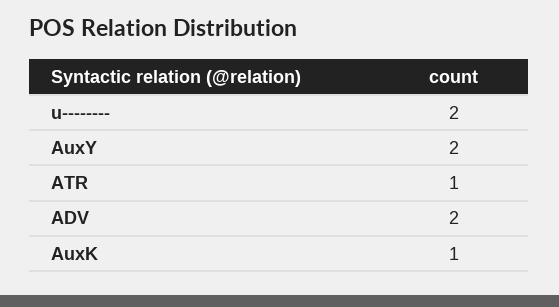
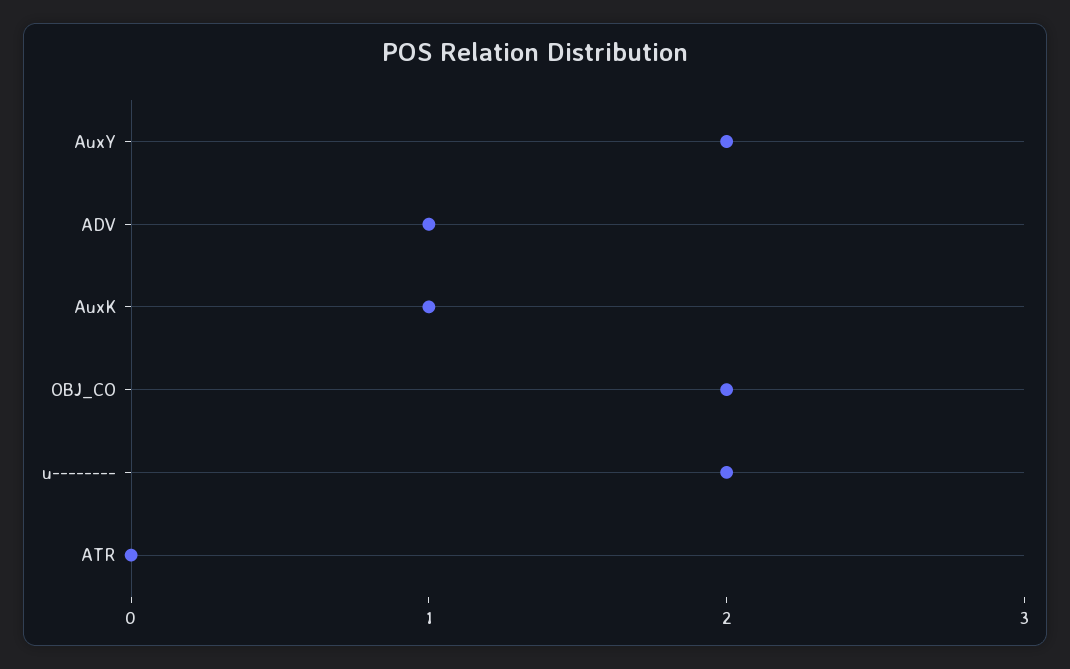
  {
    "u--------": 2,
    "AuxY": 2,
-   "ATR": 1,
+   "ATR": 0,
-   "ADV": 2,
+   "ADV": 1,
-   "AuxK": 1
+   "AuxK": 1,
+   "OBJ_CO": 2
  }

